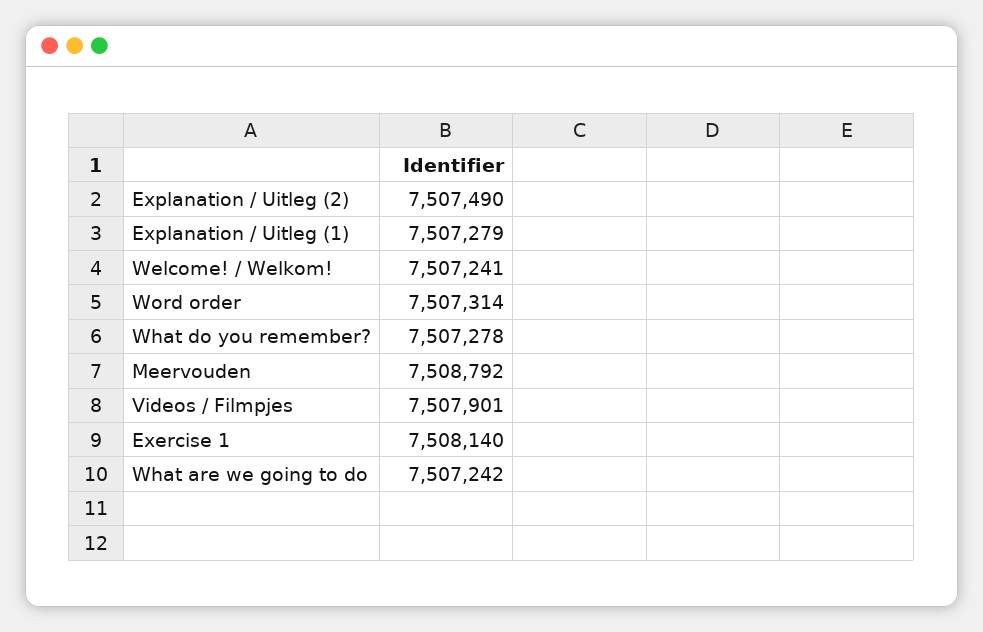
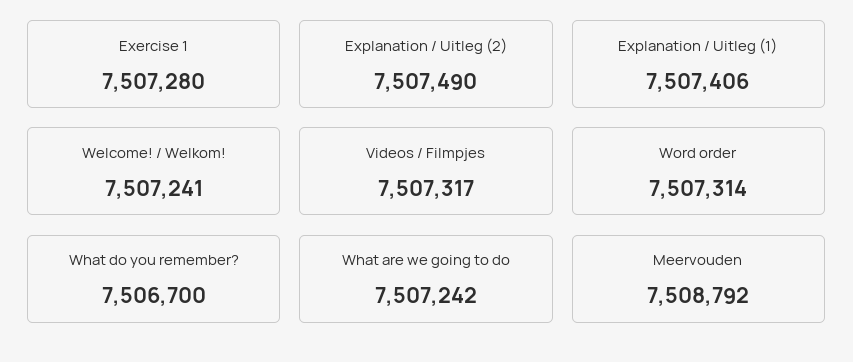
  {
    "Explanation / Uitleg (2)": 7507490,
-   "Explanation / Uitleg (1)": 7507279,
+   "Explanation / Uitleg (1)": 7507406,
    "Welcome! / Welkom!": 7507241,
    "Word order": 7507314,
-   "What do you remember?": 7507278,
+   "What do you remember?": 7506700,
    "Meervouden": 7508792,
-   "Videos / Filmpjes": 7507901,
+   "Videos / Filmpjes": 7507317,
-   "Exercise 1": 7508140,
+   "Exercise 1": 7507280,
    "What are we going to do": 7507242
  }

